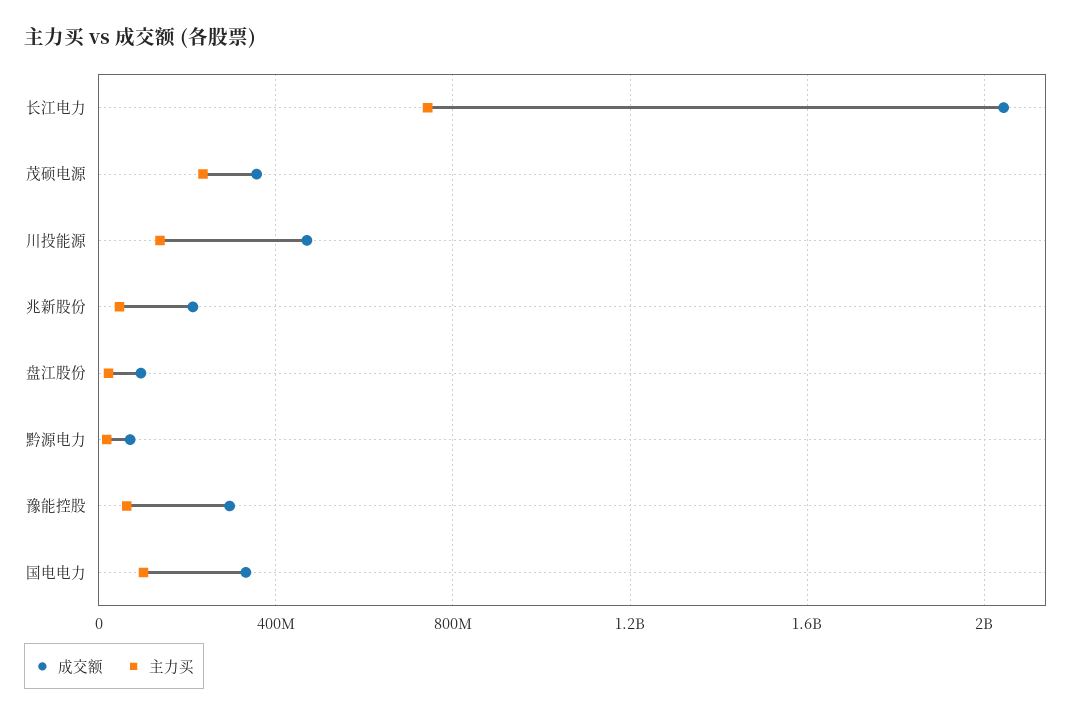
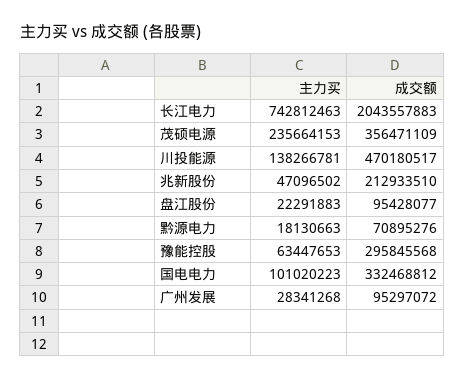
  {
    "成交额": {
      "长江电力": 2043557883,
      "茂硕电源": 356471109,
      "川投能源": 470180517,
      "兆新股份": 212933510,
      "盘江股份": 95428077,
      "黔源电力": 70895276,
      "豫能控股": 295845568,
-     "国电电力": 332468812
+     "国电电力": 332468812,
+     "广州发展": 95297072
    },
    "主力买": {
      "长江电力": 742812463,
      "茂硕电源": 235664153,
      "川投能源": 138266781,
      "兆新股份": 47096502,
      "盘江股份": 22291883,
      "黔源电力": 18130663,
      "豫能控股": 63447653,
-     "国电电力": 101020223
+     "国电电力": 101020223,
+     "广州发展": 28341268
    }
  }

